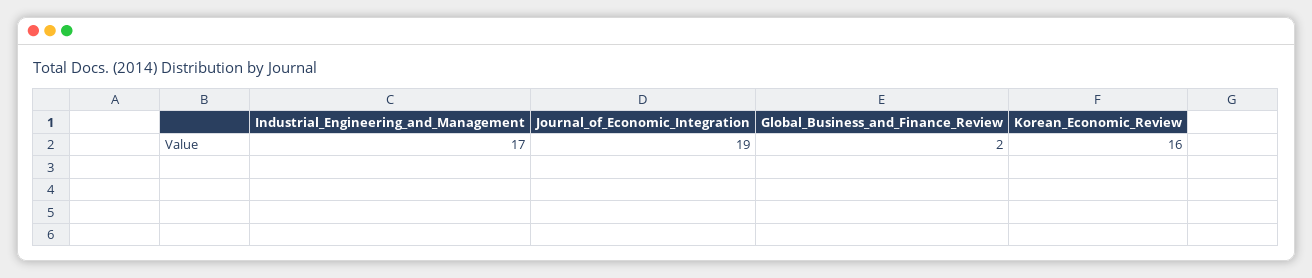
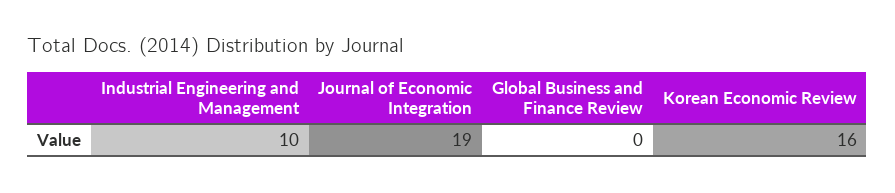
  {
-   "Industrial_Engineering_and_Management": 17,
+   "Industrial_Engineering_and_Management": 10,
    "Journal_of_Economic_Integration": 19,
-   "Global_Business_and_Finance_Review": 2,
+   "Global_Business_and_Finance_Review": 0,
    "Korean_Economic_Review": 16
  }

